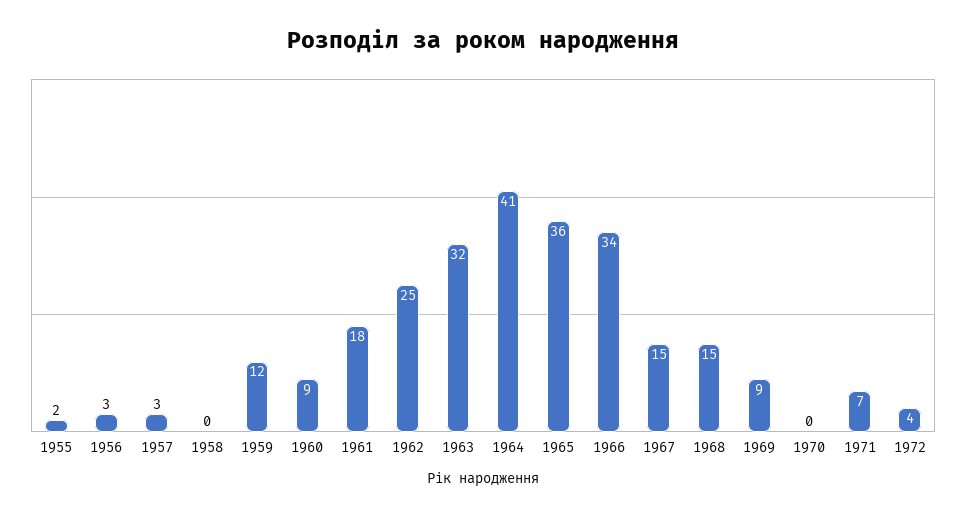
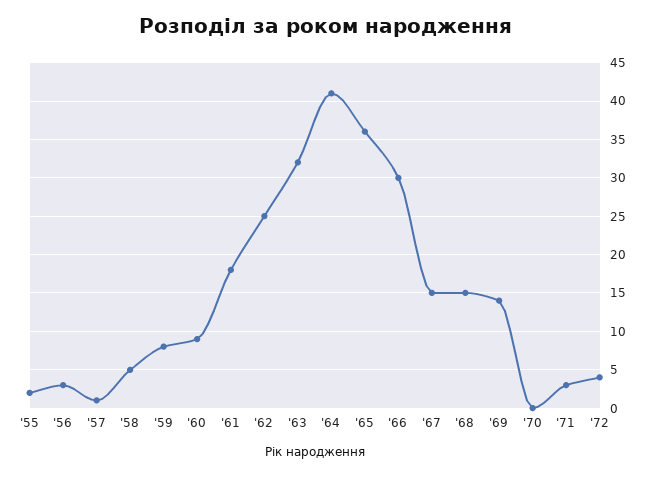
  {
    "1955": 2,
    "1956": 3,
-   "1957": 3,
+   "1957": 1,
-   "1958": 0,
+   "1958": 5,
-   "1959": 12,
+   "1959": 8,
    "1960": 9,
    "1961": 18,
    "1962": 25,
    "1963": 32,
    "1964": 41,
    "1965": 36,
-   "1966": 34,
+   "1966": 30,
    "1967": 15,
    "1968": 15,
-   "1969": 9,
+   "1969": 14,
    "1970": 0,
-   "1971": 7,
+   "1971": 3,
    "1972": 4
  }

